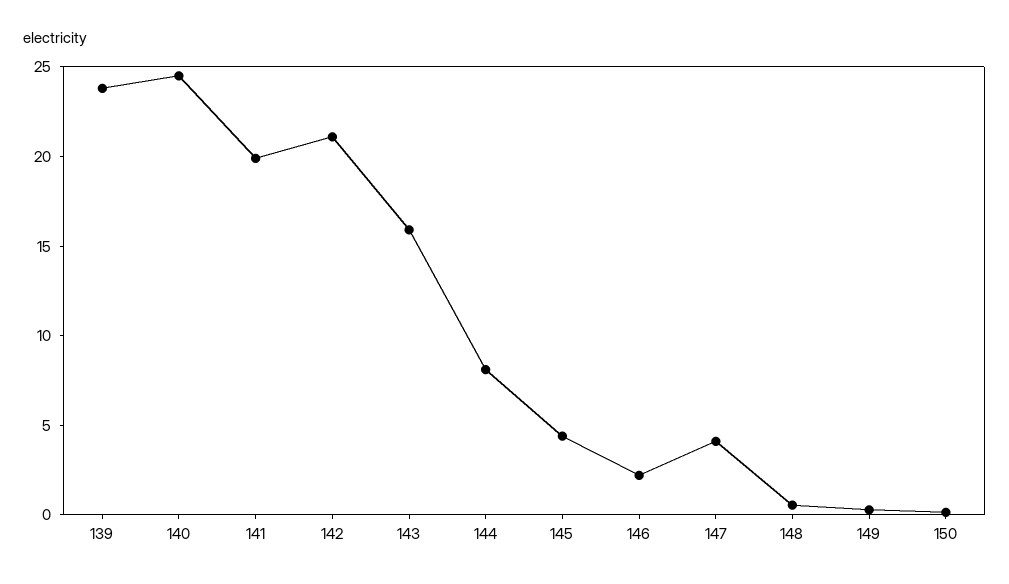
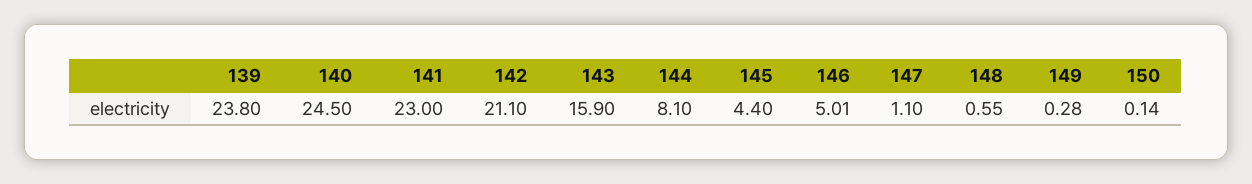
  {
    "139": 23.8,
    "140": 24.5,
-   "141": 20,
+   "141": 23,
    "142": 21.1,
    "143": 15.9,
    "144": 8.1,
    "145": 4.4,
-   "146": 2,
+   "146": 5.01,
-   "147": 4,
+   "147": 1.1,
    "148": 0.55,
    "149": 0.28,
    "150": 0.14
  }

